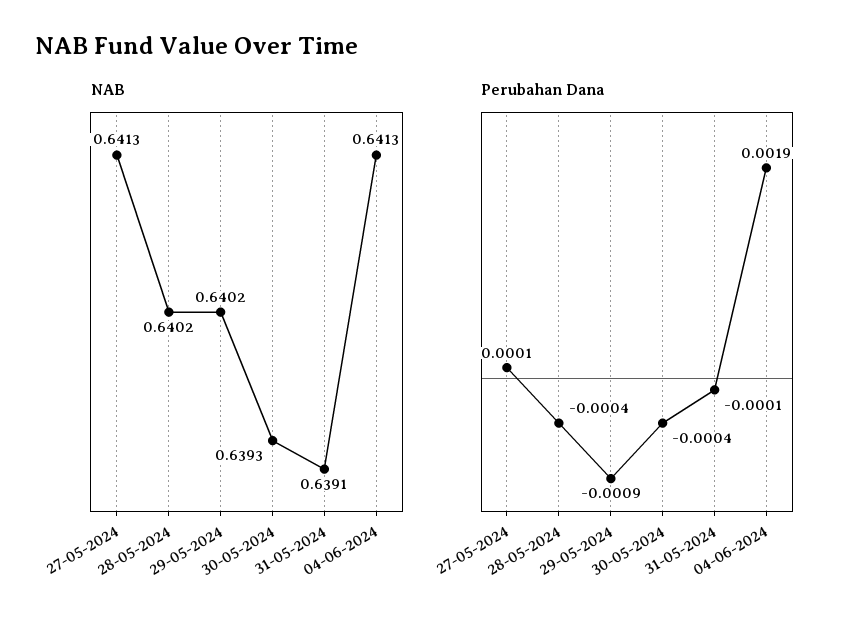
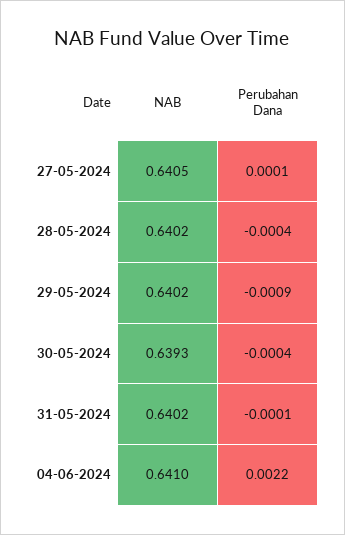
  {
    "NAB": {
-     "27-05-2024": 0.6413,
+     "27-05-2024": 0.6405,
      "28-05-2024": 0.6402,
      "29-05-2024": 0.6402,
      "30-05-2024": 0.6393,
-     "31-05-2024": 0.6391,
+     "31-05-2024": 0.6402,
-     "04-06-2024": 0.6413
+     "04-06-2024": 0.641
    },
    "Perubahan Dana": {
      "27-05-2024": 0.0001,
      "28-05-2024": -0.0004,
      "29-05-2024": -0.0009,
      "30-05-2024": -0.0004,
      "31-05-2024": -0.0001,
-     "04-06-2024": 0.0019
+     "04-06-2024": 0.0022
    }
  }

